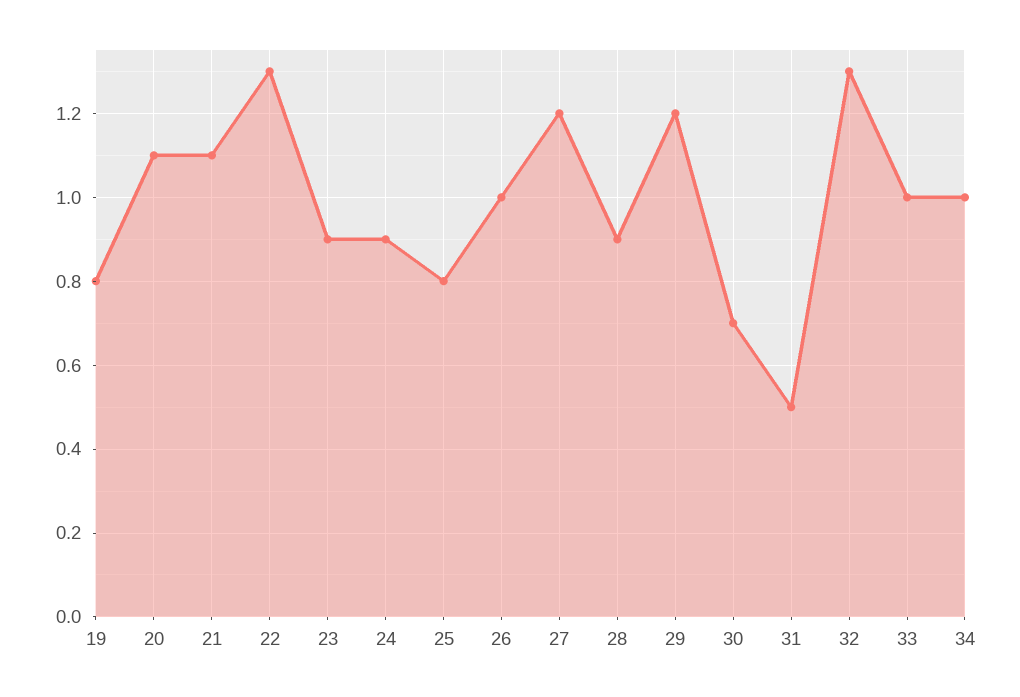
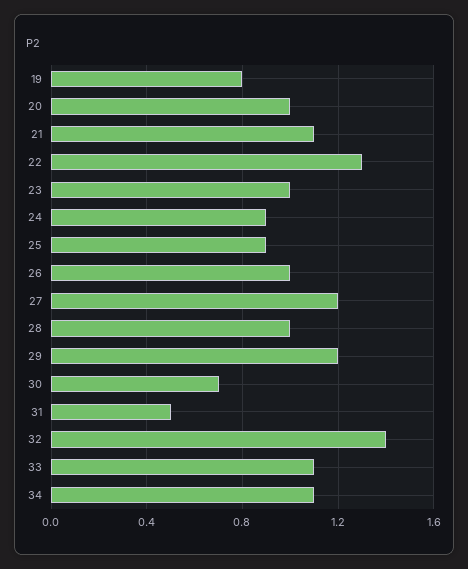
  {
    "19": 0.8,
-   "20": 1.1,
+   "20": 1,
    "21": 1.1,
    "22": 1.3,
-   "23": 0.9,
+   "23": 1,
    "24": 0.9,
-   "25": 0.8,
+   "25": 0.9,
    "26": 1,
    "27": 1.2,
-   "28": 0.9,
+   "28": 1,
    "29": 1.2,
    "30": 0.7,
    "31": 0.5,
-   "32": 1.3,
+   "32": 1.4,
-   "33": 1,
+   "33": 1.1,
-   "34": 1
+   "34": 1.1
  }

